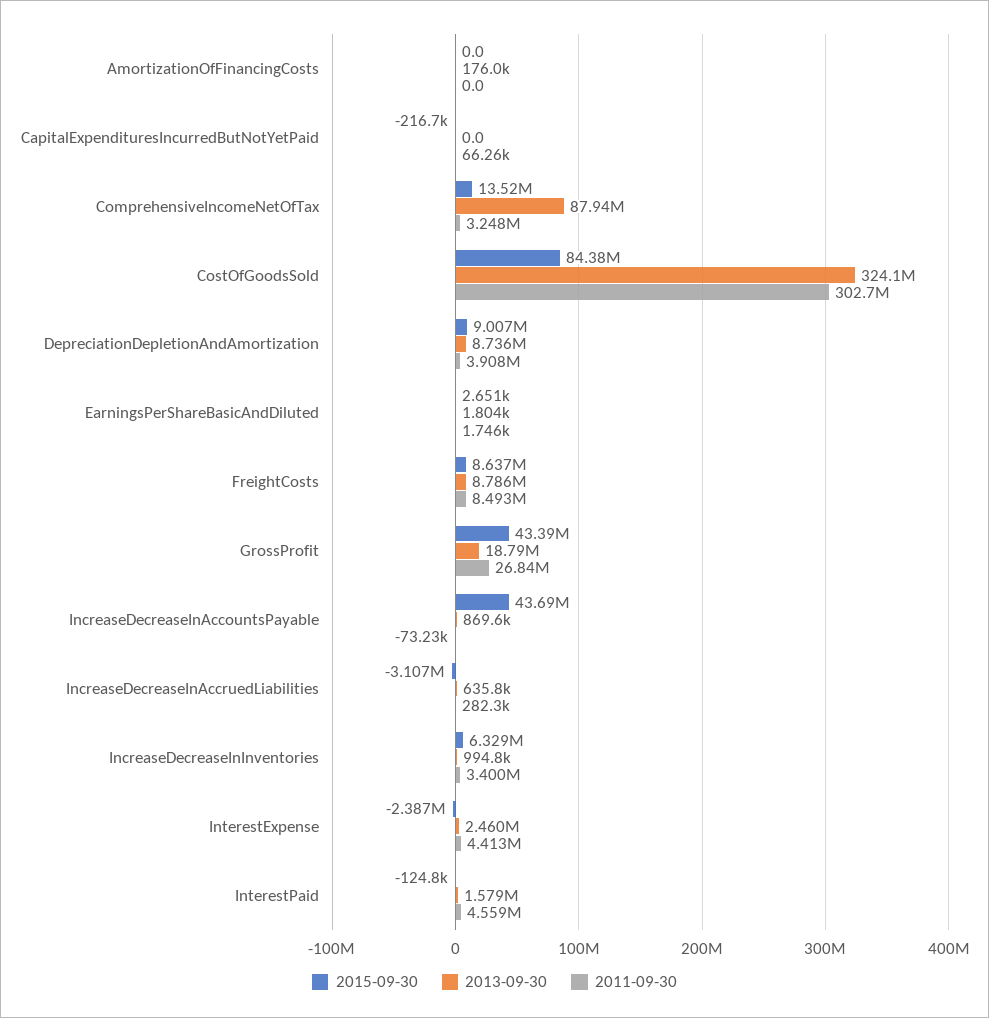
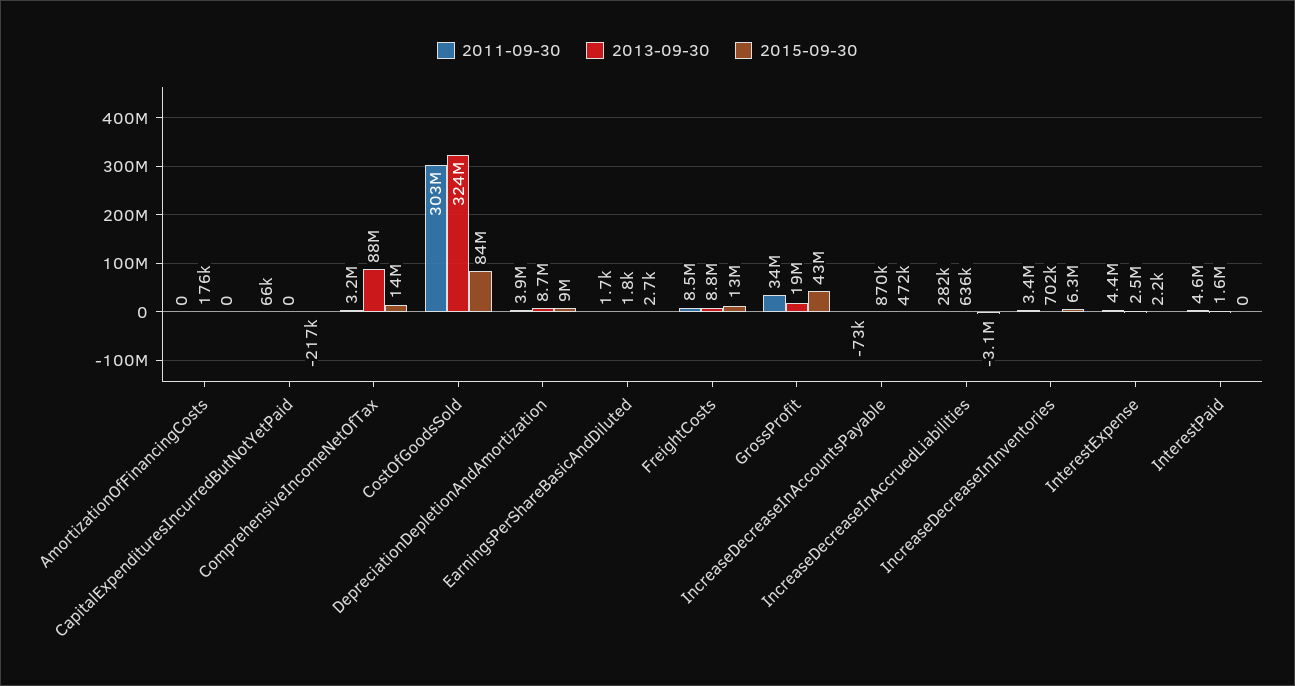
  {
    "2015-09-30": {
      "AmortizationOfFinancingCosts": 0,
      "CapitalExpendituresIncurredButNotYetPaid": -216700,
      "ComprehensiveIncomeNetOfTax": 13520000,
      "CostOfGoodsSold": 84380000,
      "DepreciationDepletionAndAmortization": 9007000,
      "EarningsPerShareBasicAndDiluted": 2651,
-     "FreightCosts": 8637000,
+     "FreightCosts": 13000000,
      "GrossProfit": 43390000,
-     "IncreaseDecreaseInAccountsPayable": 43690000,
+     "IncreaseDecreaseInAccountsPayable": 472000,
      "IncreaseDecreaseInAccruedLiabilities": -3107000,
      "IncreaseDecreaseInInventories": 6329000,
-     "InterestExpense": -2387000,
+     "InterestExpense": 2200,
-     "InterestPaid": -124800
+     "InterestPaid": 0
    },
    "2013-09-30": {
      "AmortizationOfFinancingCosts": 176000,
      "CapitalExpendituresIncurredButNotYetPaid": 0,
      "ComprehensiveIncomeNetOfTax": 87940000,
      "CostOfGoodsSold": 324100000,
      "DepreciationDepletionAndAmortization": 8736000,
      "EarningsPerShareBasicAndDiluted": 1804,
      "FreightCosts": 8786000,
      "GrossProfit": 18790000,
      "IncreaseDecreaseInAccountsPayable": 869600,
      "IncreaseDecreaseInAccruedLiabilities": 635800,
-     "IncreaseDecreaseInInventories": 994800,
+     "IncreaseDecreaseInInventories": 702000,
      "InterestExpense": 2460000,
      "InterestPaid": 1579000
    },
    "2011-09-30": {
      "AmortizationOfFinancingCosts": 0,
      "CapitalExpendituresIncurredButNotYetPaid": 66260,
      "ComprehensiveIncomeNetOfTax": 3248000,
      "CostOfGoodsSold": 302700000,
      "DepreciationDepletionAndAmortization": 3908000,
      "EarningsPerShareBasicAndDiluted": 1746,
      "FreightCosts": 8493000,
-     "GrossProfit": 26840000,
+     "GrossProfit": 34000000,
      "IncreaseDecreaseInAccountsPayable": -73230,
      "IncreaseDecreaseInAccruedLiabilities": 282300,
      "IncreaseDecreaseInInventories": 3400000,
      "InterestExpense": 4413000,
      "InterestPaid": 4559000
    }
  }

